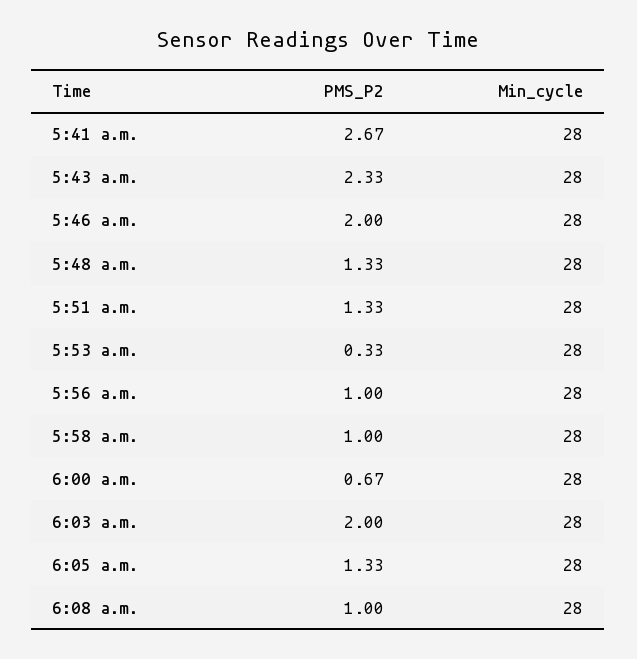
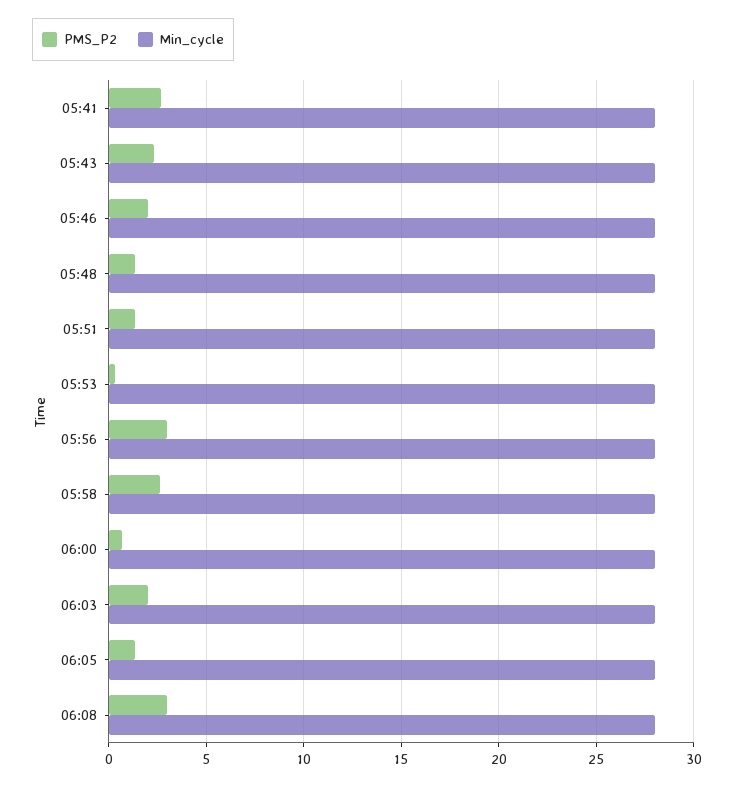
  {
    "PMS_P2": {
      "5:41 a.m.": 2.67,
      "5:43 a.m.": 2.33,
      "5:46 a.m.": 2,
      "5:48 a.m.": 1.33,
      "5:51 a.m.": 1.33,
      "5:53 a.m.": 0.33,
-     "5:56 a.m.": 1,
+     "5:56 a.m.": 3,
-     "5:58 a.m.": 1,
+     "5:58 a.m.": 2.5,
      "6:00 a.m.": 0.67,
      "6:03 a.m.": 2,
      "6:05 a.m.": 1.33,
-     "6:08 a.m.": 1
+     "6:08 a.m.": 3
    },
    "Min_cycle": {
      "5:41 a.m.": 28,
      "5:43 a.m.": 28,
      "5:46 a.m.": 28,
      "5:48 a.m.": 28,
      "5:51 a.m.": 28,
      "5:53 a.m.": 28,
      "5:56 a.m.": 28,
      "5:58 a.m.": 28,
      "6:00 a.m.": 28,
      "6:03 a.m.": 28,
      "6:05 a.m.": 28,
      "6:08 a.m.": 28
    }
  }

